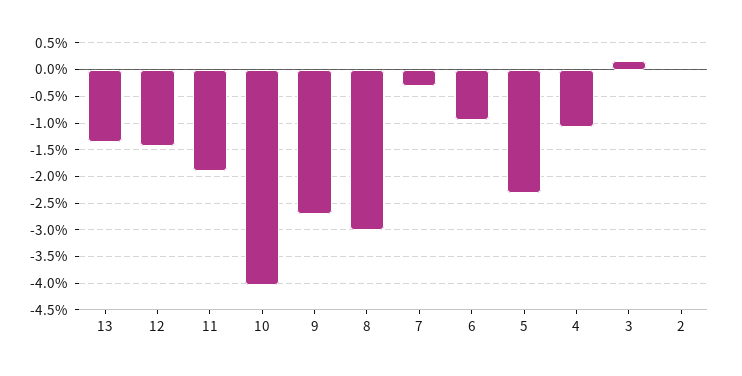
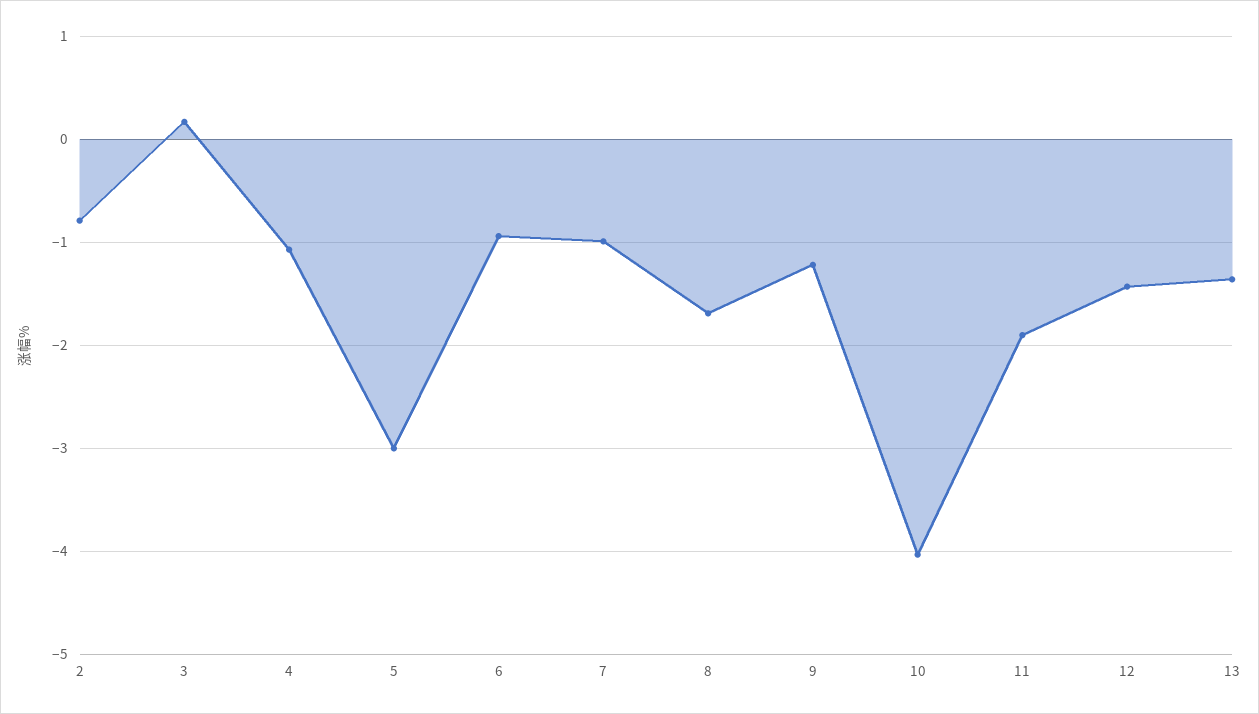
  {
    "13": -1.4,
    "12": -1.4,
    "11": -1.9,
    "10": -4,
-   "9": -2.75,
+   "9": -1.2,
-   "8": -3,
+   "8": -1.7,
-   "7": -0.25,
+   "7": -1,
    "6": -0.9,
-   "5": -2.25,
+   "5": -3,
    "4": -1.1,
    "3": 0.2,
-   "2": 0
+   "2": -0.8
  }

